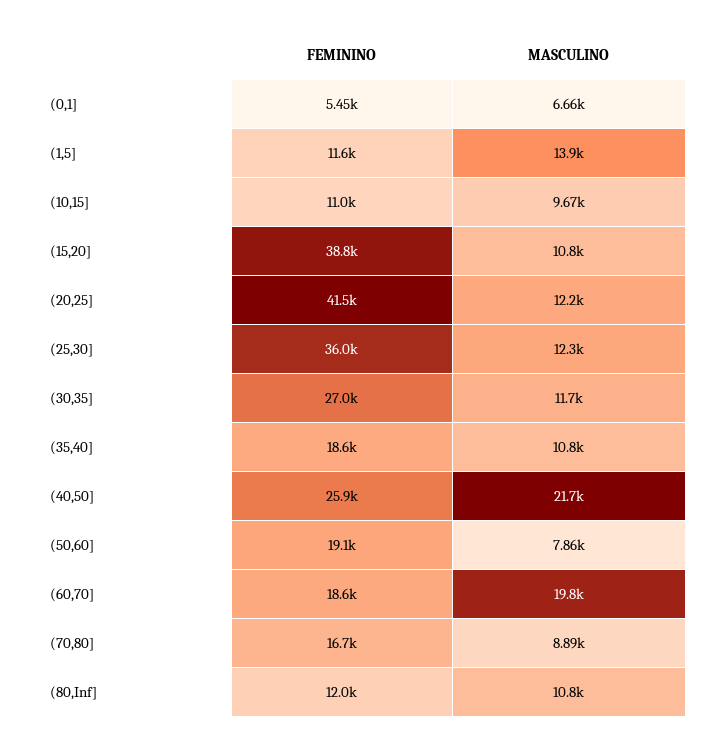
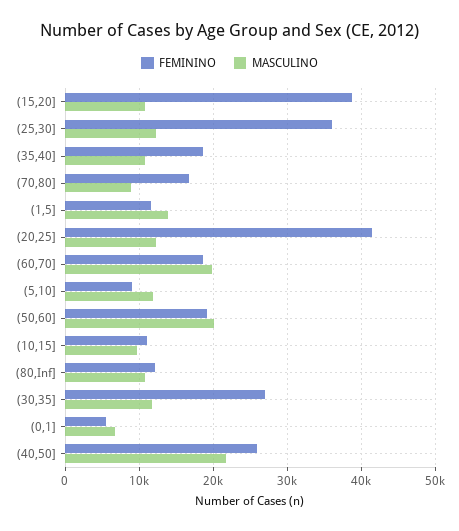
  {
    "FEMININO": {
      "(0,1]": 5450,
      "(1,5]": 11600,
      "(10,15]": 11000,
      "(15,20]": 38800,
      "(20,25]": 41500,
      "(25,30]": 36000,
      "(30,35]": 27000,
      "(35,40]": 18600,
      "(40,50]": 25900,
      "(50,60]": 19100,
      "(60,70]": 18600,
      "(70,80]": 16700,
-     "(80,Inf]": 12000
+     "(80,Inf]": 12000,
+     "(5,10]": 9000
    },
    "MASCULINO": {
      "(0,1]": 6660,
      "(1,5]": 13900,
      "(10,15]": 9670,
      "(15,20]": 10800,
      "(20,25]": 12200,
      "(25,30]": 12300,
      "(30,35]": 11700,
      "(35,40]": 10800,
      "(40,50]": 21700,
-     "(50,60]": 7860,
+     "(50,60]": 20000,
      "(60,70]": 19800,
      "(70,80]": 8890,
-     "(80,Inf]": 10800
+     "(80,Inf]": 10800,
+     "(5,10]": 12000
    }
  }

